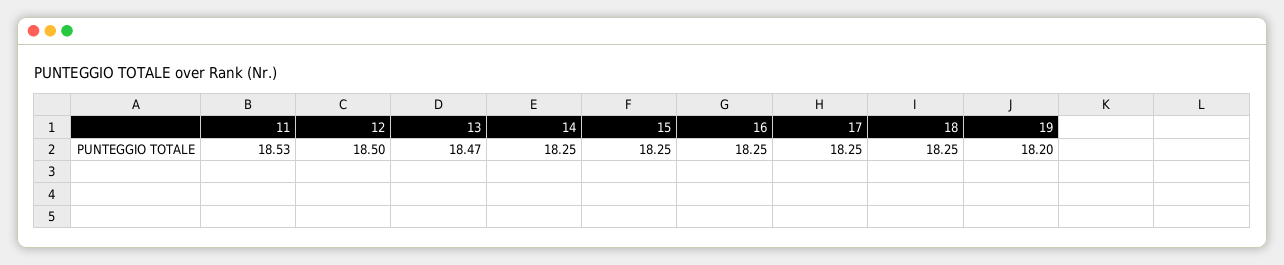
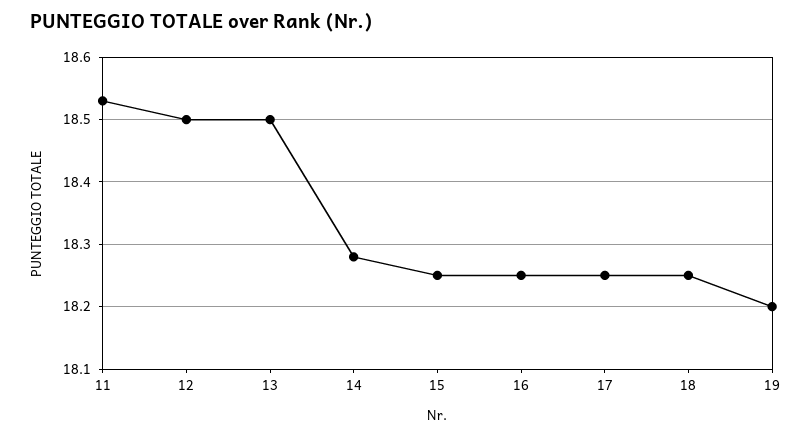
  {
    "11": 18.53,
    "12": 18.5,
-   "13": 18.47,
+   "13": 18.5,
-   "14": 18.25,
+   "14": 18.28,
    "15": 18.25,
    "16": 18.25,
    "17": 18.25,
    "18": 18.25,
    "19": 18.2
  }

